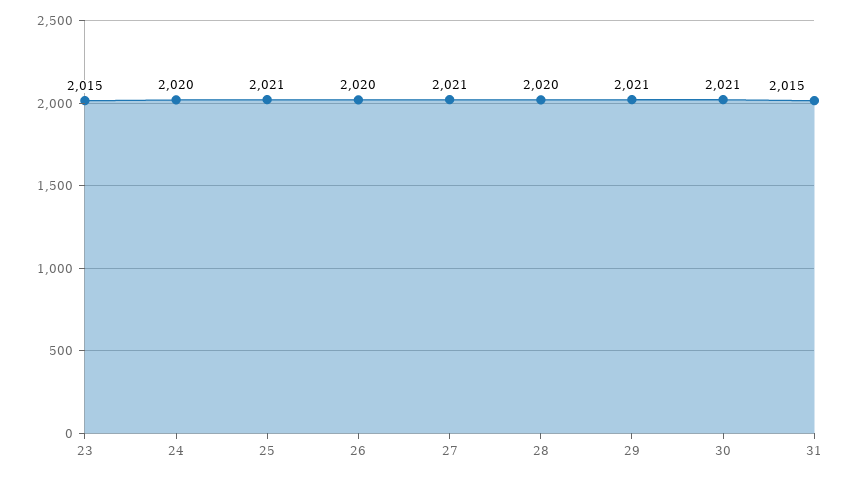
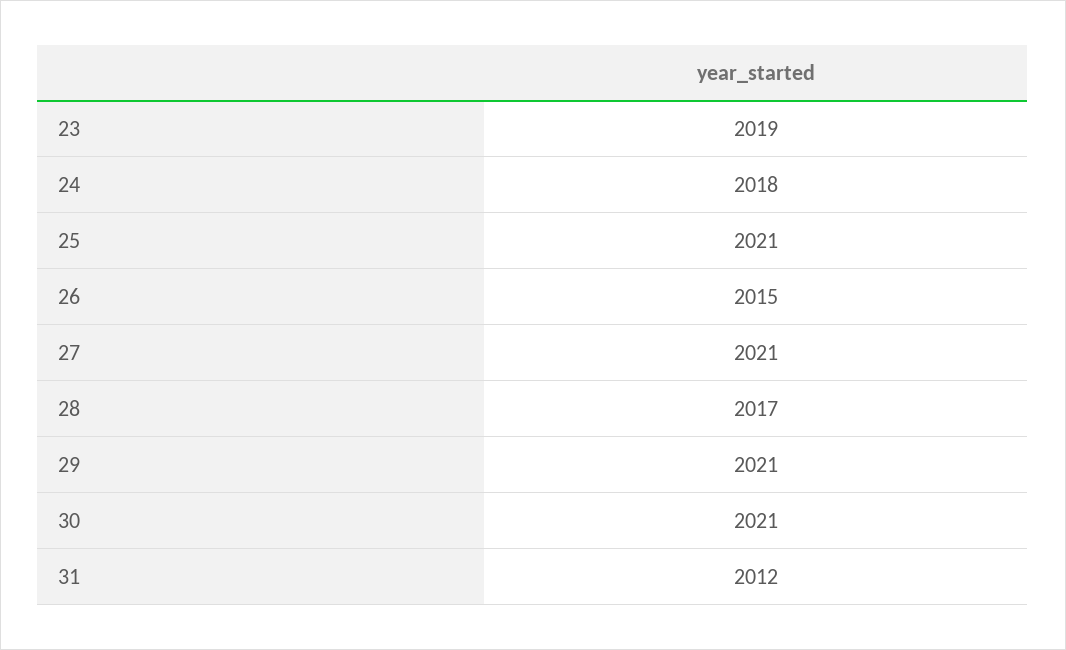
  {
-   "23": 2015,
+   "23": 2019,
-   "24": 2020,
+   "24": 2018,
    "25": 2021,
-   "26": 2020,
+   "26": 2015,
    "27": 2021,
-   "28": 2020,
+   "28": 2017,
    "29": 2021,
    "30": 2021,
-   "31": 2015
+   "31": 2012
  }

